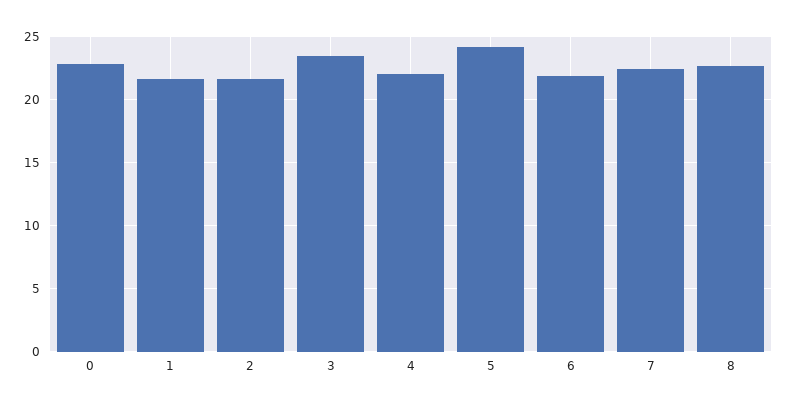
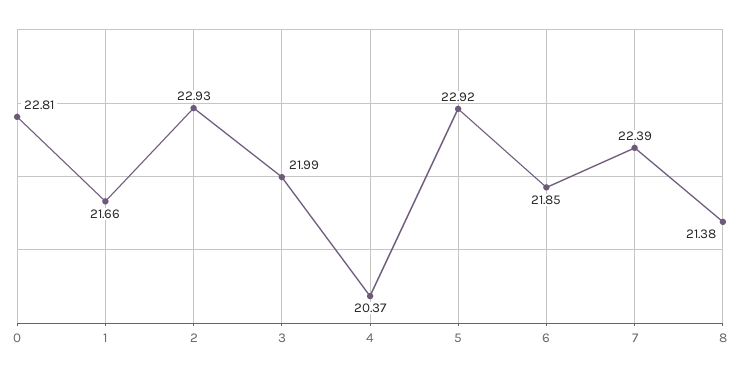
  {
    "0": 22.81,
    "1": 21.66,
-   "2": 21.5,
+   "2": 22.93,
-   "3": 23.5,
+   "3": 21.99,
-   "4": 22,
+   "4": 20.37,
-   "5": 24,
+   "5": 22.92,
    "6": 21.85,
    "7": 22.39,
-   "8": 22.5
+   "8": 21.38
  }

